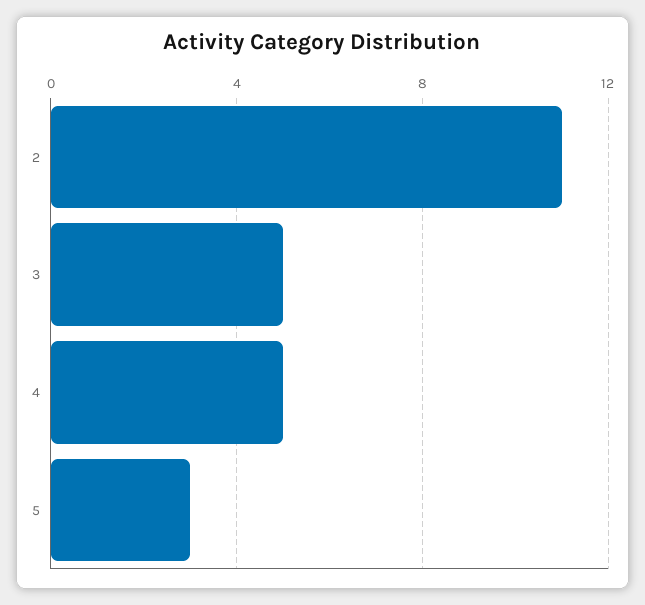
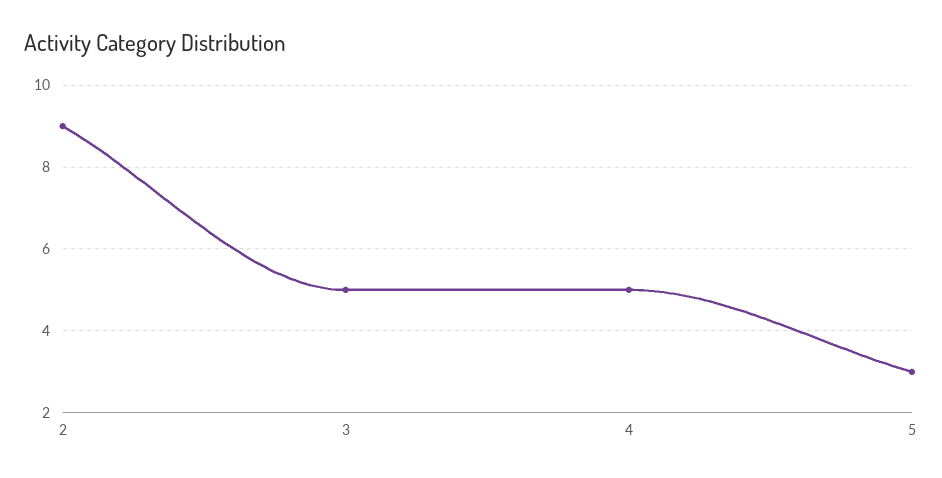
  {
-   "2": 11,
+   "2": 9,
    "3": 5,
    "4": 5,
    "5": 3
  }

